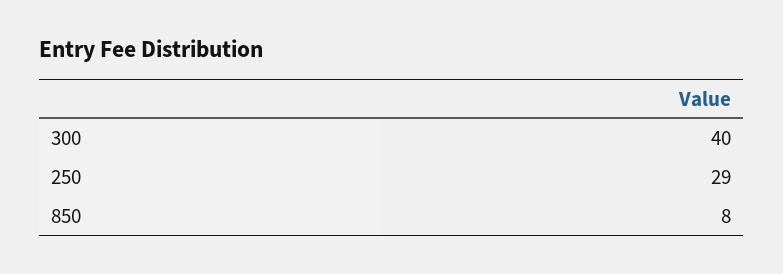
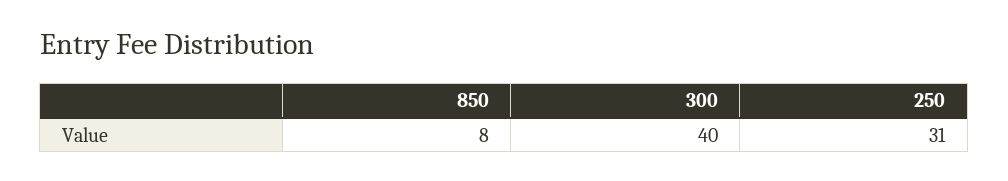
  {
    "300": 40,
-   "250": 29,
+   "250": 31,
    "850": 8
  }

